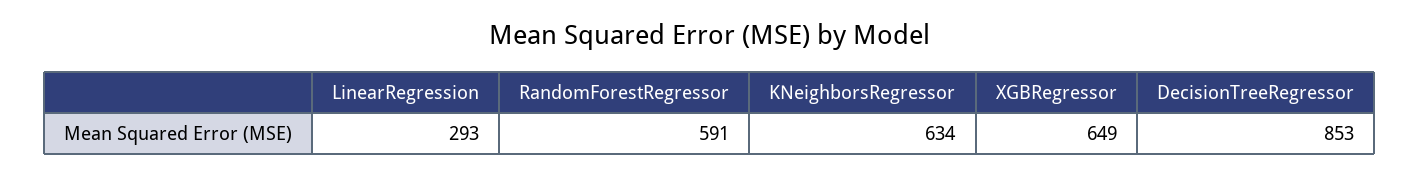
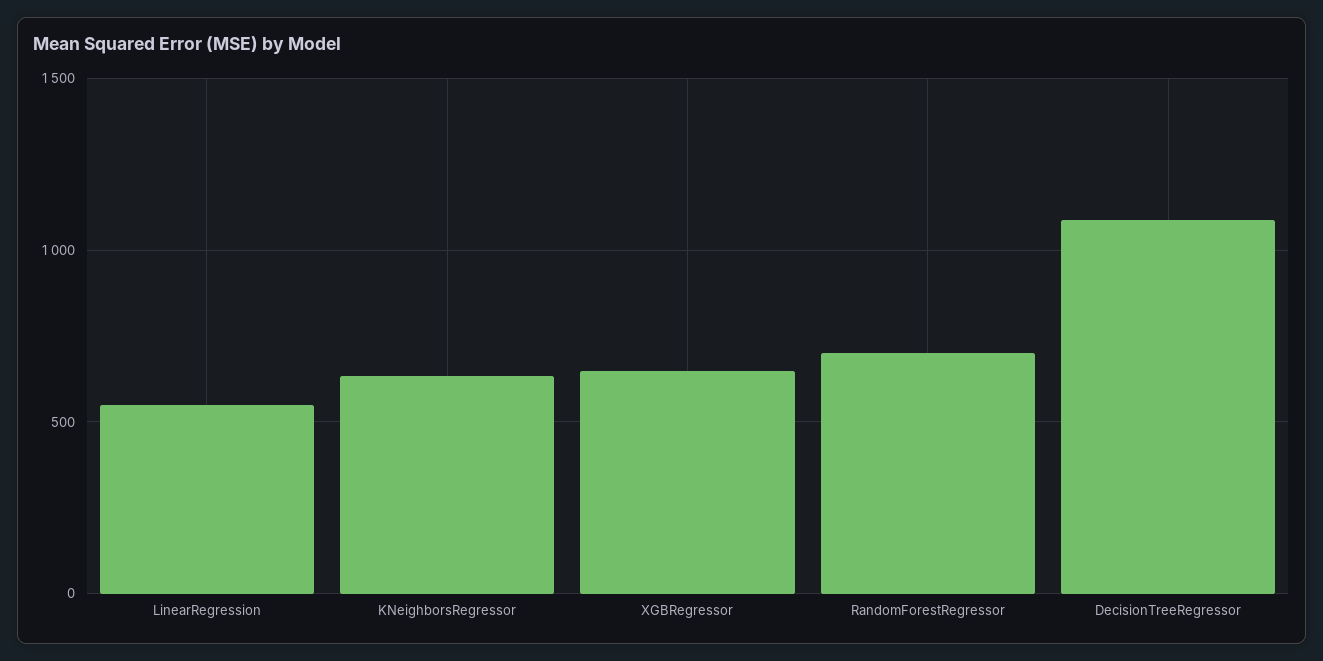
  {
-   "LinearRegression": 293,
+   "LinearRegression": 550,
-   "RandomForestRegressor": 591,
+   "RandomForestRegressor": 700,
    "KNeighborsRegressor": 634,
    "XGBRegressor": 649,
-   "DecisionTreeRegressor": 853
+   "DecisionTreeRegressor": 1100
  }

